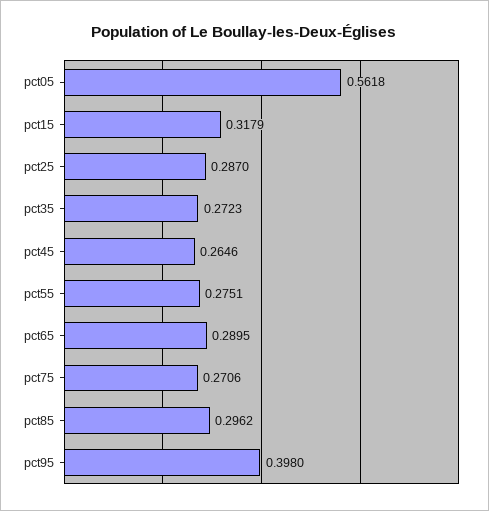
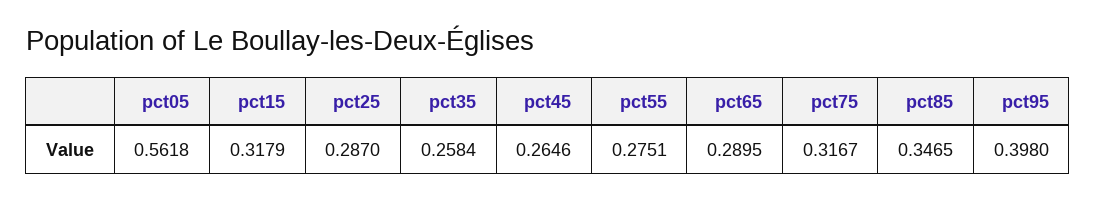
  {
    "pct05": 0.5618,
    "pct15": 0.3179,
    "pct25": 0.287,
-   "pct35": 0.2723,
+   "pct35": 0.2584,
    "pct45": 0.2646,
    "pct55": 0.2751,
    "pct65": 0.2895,
-   "pct75": 0.2706,
+   "pct75": 0.3167,
-   "pct85": 0.2962,
+   "pct85": 0.3465,
    "pct95": 0.398
  }

